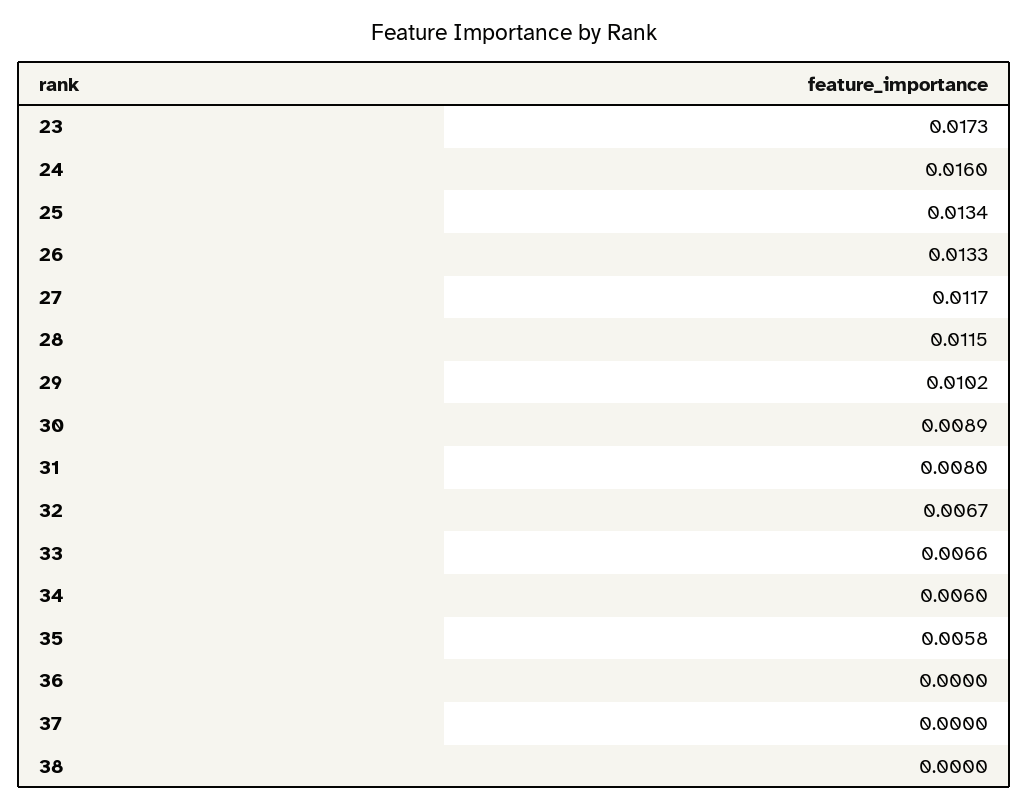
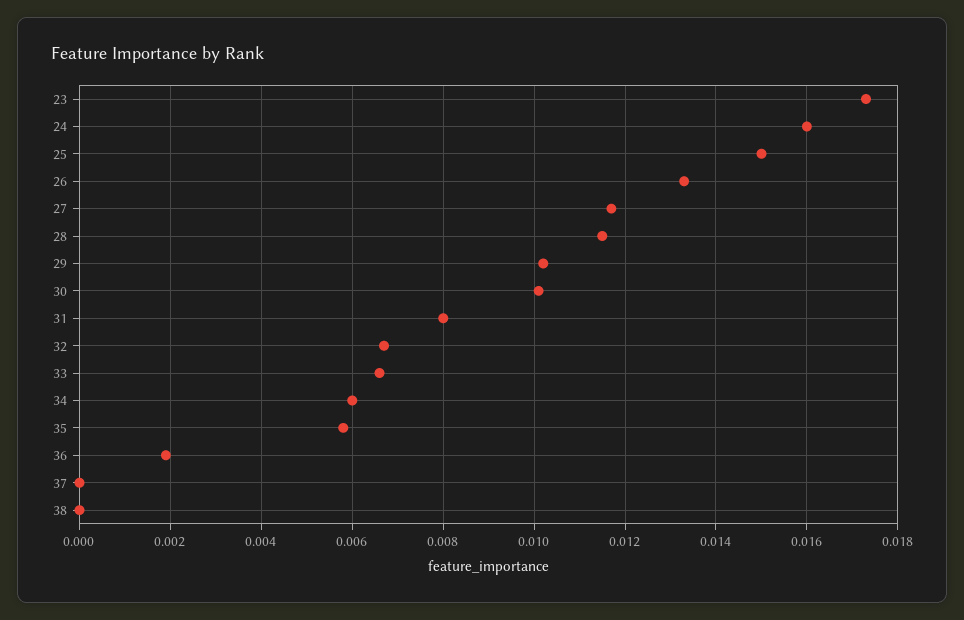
  {
    "23": 0.0173,
    "24": 0.016,
-   "25": 0.0134,
+   "25": 0.015,
    "26": 0.0133,
    "27": 0.0117,
    "28": 0.0115,
    "29": 0.0102,
-   "30": 0.0089,
+   "30": 0.01,
    "31": 0.008,
    "32": 0.0067,
    "33": 0.0066,
    "34": 0.006,
    "35": 0.0058,
-   "36": 0,
+   "36": 0.002,
    "37": 0,
    "38": 0
  }

